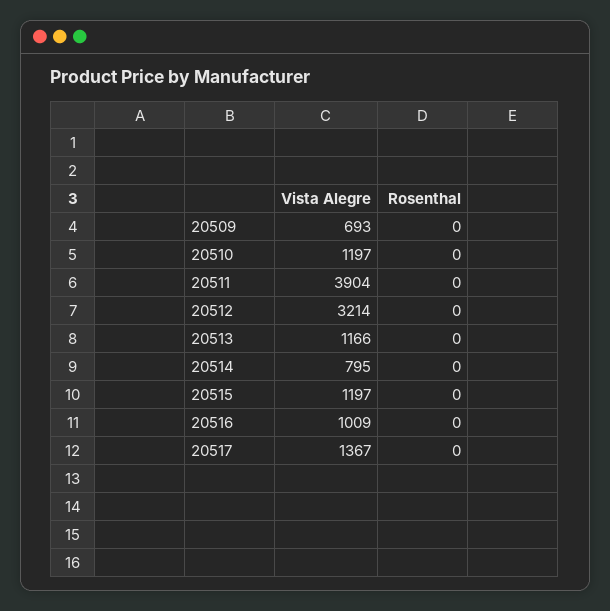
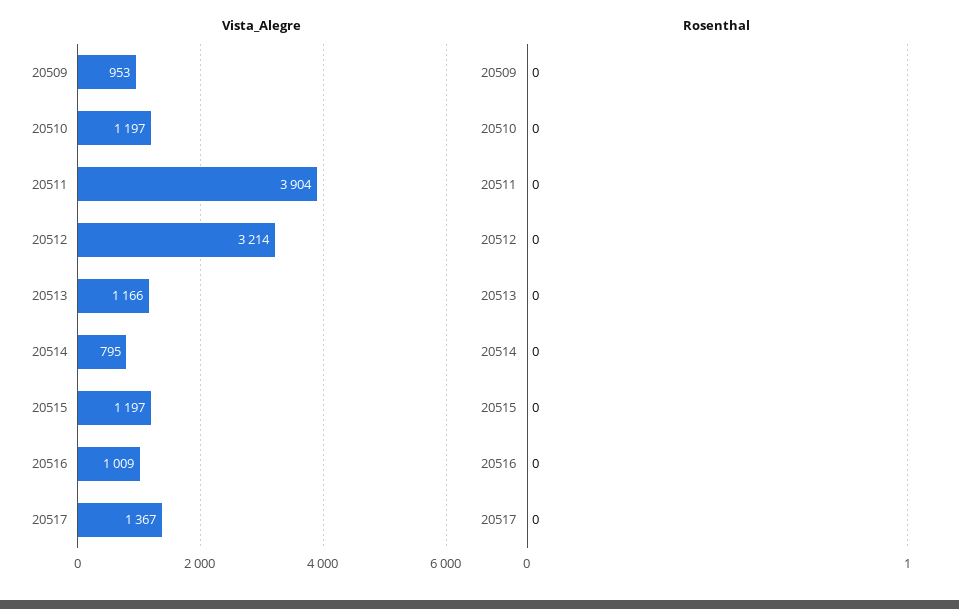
  {
    "Vista Alegre": {
-     "20509": 693,
+     "20509": 953,
      "20510": 1197,
      "20511": 3904,
      "20512": 3214,
      "20513": 1166,
      "20514": 795,
      "20515": 1197,
      "20516": 1009,
      "20517": 1367
    },
    "Rosenthal": {
      "20509": 0,
      "20510": 0,
      "20511": 0,
      "20512": 0,
      "20513": 0,
      "20514": 0,
      "20515": 0,
      "20516": 0,
      "20517": 0
    }
  }

